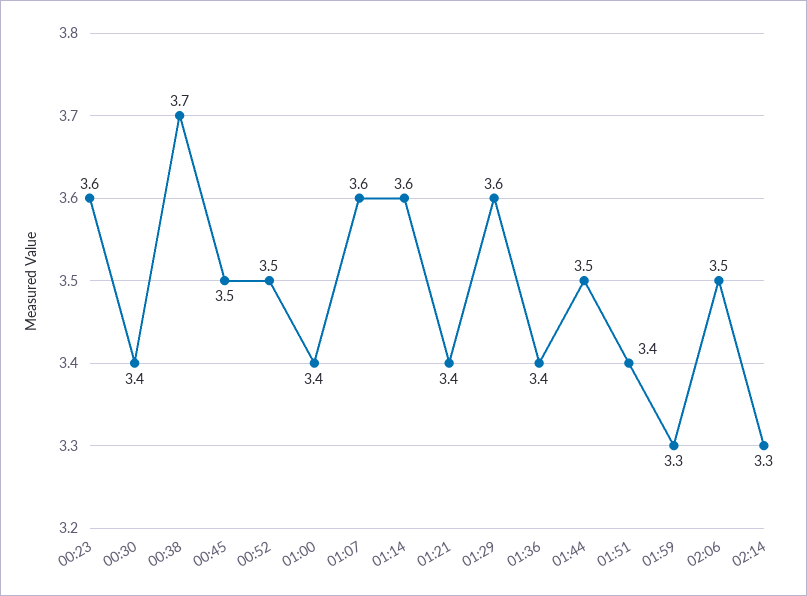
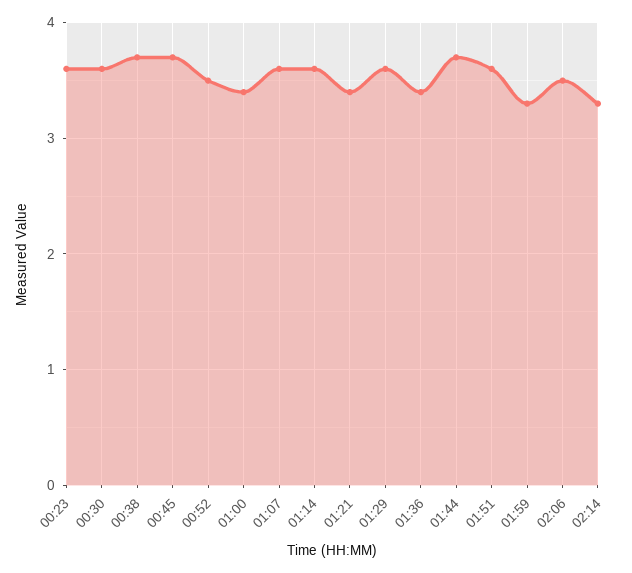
  {
    "00:23": 3.6,
-   "00:30": 3.4,
+   "00:30": 3.6,
    "00:38": 3.7,
-   "00:45": 3.5,
+   "00:45": 3.7,
    "00:52": 3.5,
    "01:00": 3.4,
    "01:07": 3.6,
    "01:14": 3.6,
    "01:21": 3.4,
    "01:29": 3.6,
    "01:36": 3.4,
-   "01:44": 3.5,
+   "01:44": 3.7,
-   "01:51": 3.4,
+   "01:51": 3.6,
    "01:59": 3.3,
    "02:06": 3.5,
    "02:14": 3.3
  }

